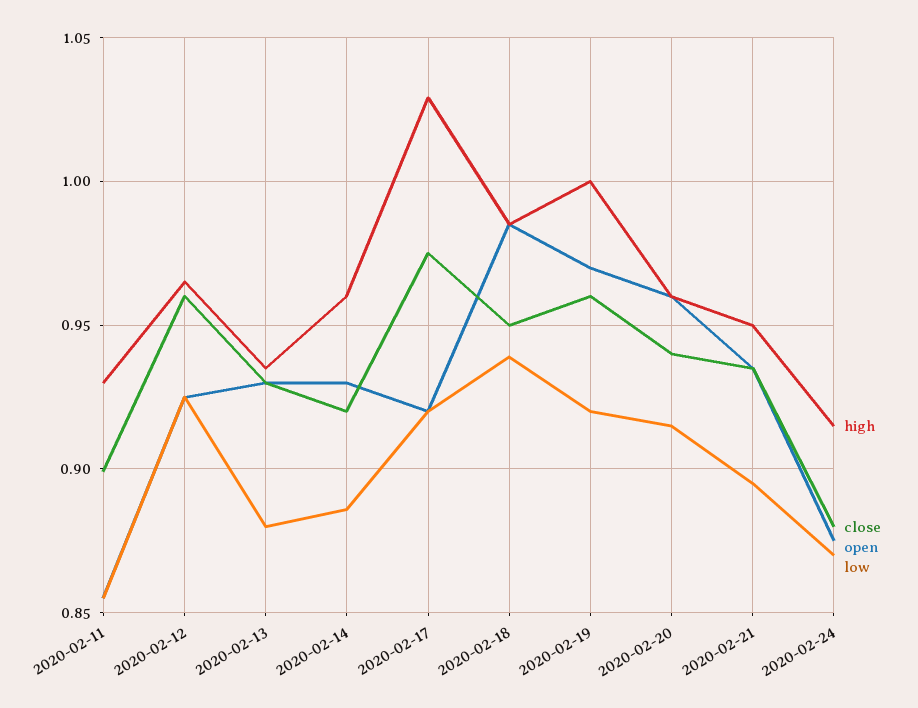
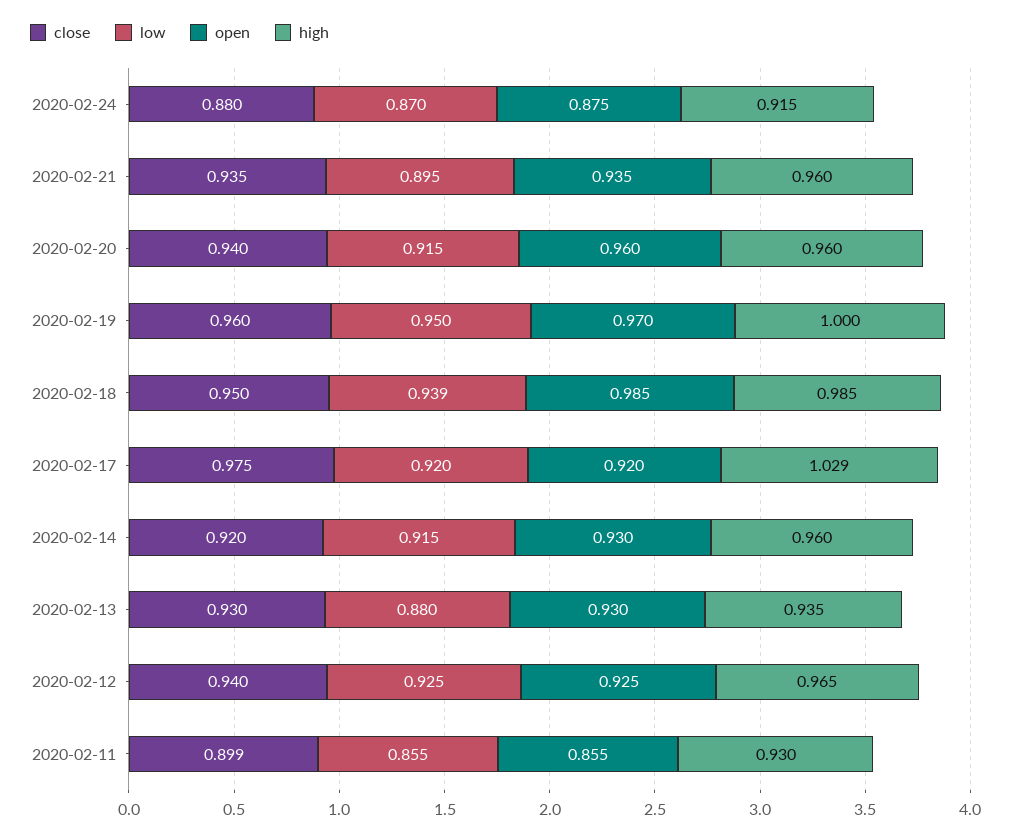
  {
    "high": {
      "2020-02-11": 0.93,
      "2020-02-12": 0.965,
      "2020-02-13": 0.935,
      "2020-02-14": 0.96,
      "2020-02-17": 1.029,
      "2020-02-18": 0.985,
      "2020-02-19": 1,
      "2020-02-20": 0.96,
-     "2020-02-21": 0.95,
+     "2020-02-21": 0.96,
      "2020-02-24": 0.915
    },
    "close": {
      "2020-02-11": 0.899,
-     "2020-02-12": 0.96,
+     "2020-02-12": 0.94,
      "2020-02-13": 0.93,
      "2020-02-14": 0.92,
      "2020-02-17": 0.975,
      "2020-02-18": 0.95,
      "2020-02-19": 0.96,
      "2020-02-20": 0.94,
      "2020-02-21": 0.935,
      "2020-02-24": 0.88
    },
    "open": {
      "2020-02-11": 0.855,
      "2020-02-12": 0.925,
      "2020-02-13": 0.93,
      "2020-02-14": 0.93,
      "2020-02-17": 0.92,
      "2020-02-18": 0.985,
      "2020-02-19": 0.97,
      "2020-02-20": 0.96,
      "2020-02-21": 0.935,
      "2020-02-24": 0.875
    },
    "low": {
      "2020-02-11": 0.855,
      "2020-02-12": 0.925,
      "2020-02-13": 0.88,
-     "2020-02-14": 0.885,
+     "2020-02-14": 0.915,
      "2020-02-17": 0.92,
      "2020-02-18": 0.939,
-     "2020-02-19": 0.92,
+     "2020-02-19": 0.95,
      "2020-02-20": 0.915,
      "2020-02-21": 0.895,
      "2020-02-24": 0.87
    }
  }

